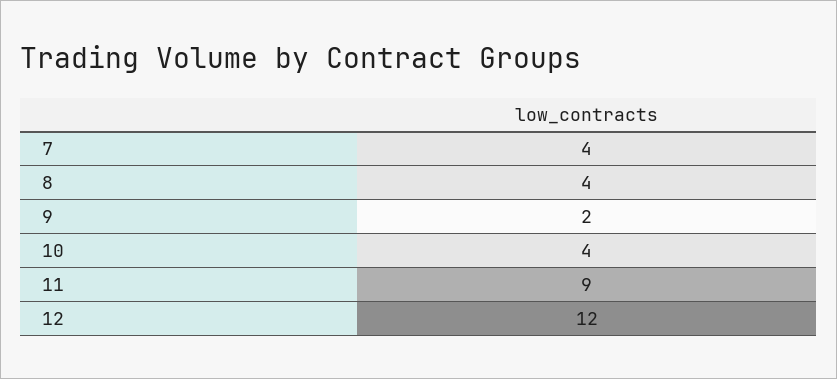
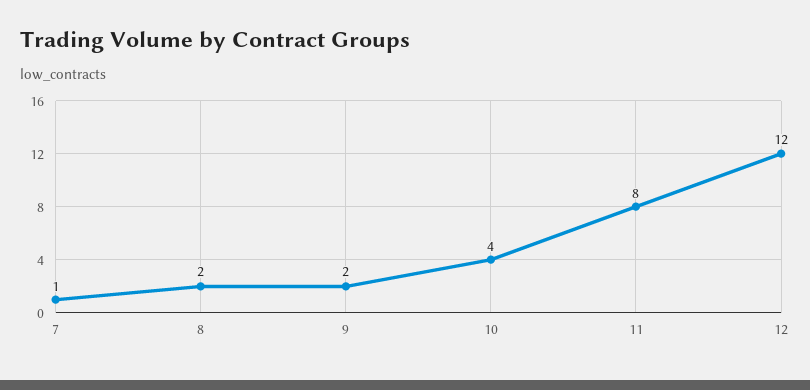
  {
-   "7": 4,
+   "7": 1,
-   "8": 4,
+   "8": 2,
    "9": 2,
    "10": 4,
-   "11": 9,
+   "11": 8,
    "12": 12
  }

